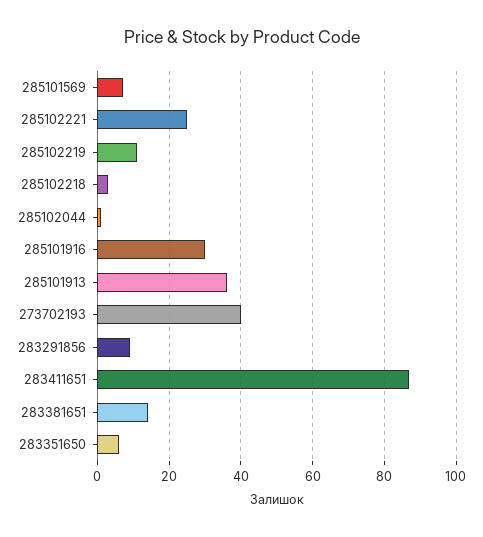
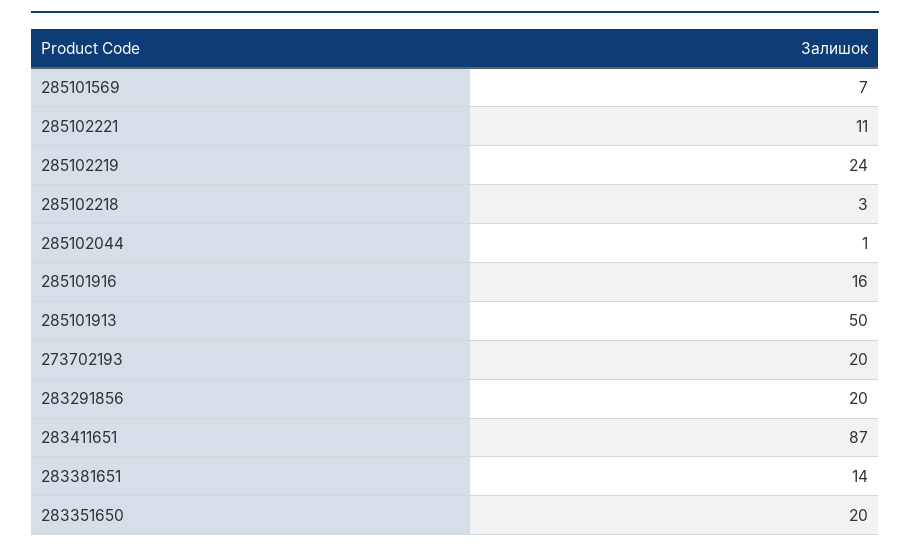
  {
    "285101569": 7,
-   "285102221": 25,
+   "285102221": 11,
-   "285102219": 10,
+   "285102219": 24,
    "285102218": 3,
    "285102044": 1,
-   "285101916": 30,
+   "285101916": 16,
-   "285101913": 35,
+   "285101913": 50,
-   "273702193": 40,
+   "273702193": 20,
-   "283291856": 10,
+   "283291856": 20,
    "283411651": 87,
    "283381651": 14,
-   "283351650": 5
+   "283351650": 20
  }

